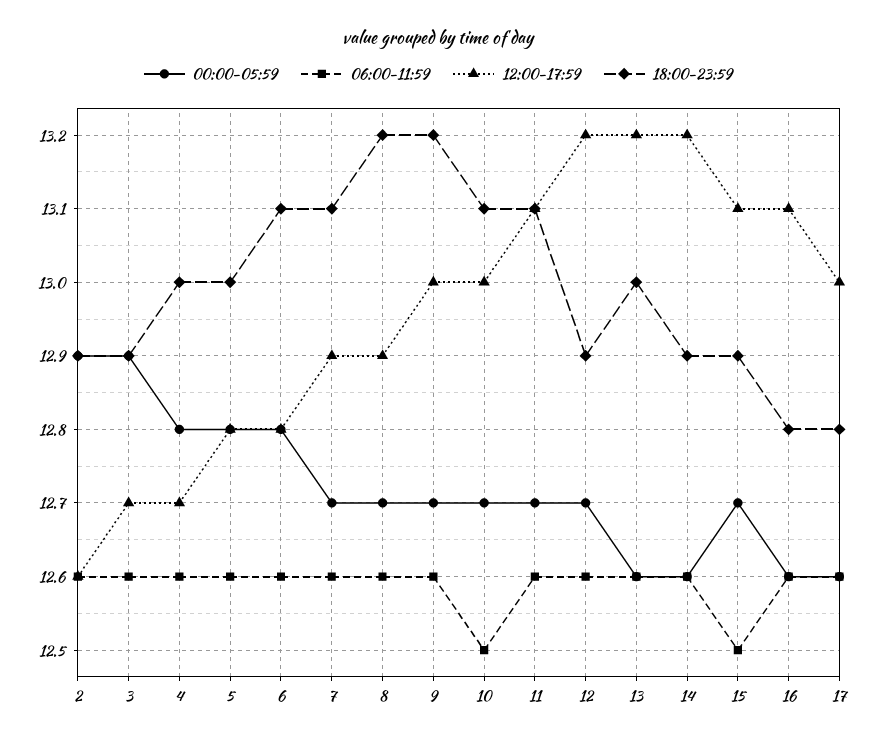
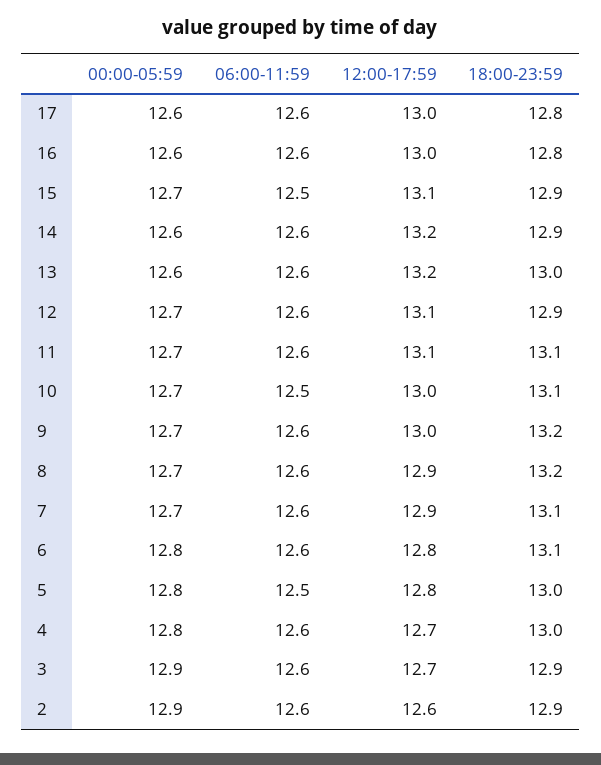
  {
    "00:00-05:59": {
      "2": 12.9,
      "3": 12.9,
      "4": 12.8,
      "5": 12.8,
      "6": 12.8,
      "7": 12.7,
      "8": 12.7,
      "9": 12.7,
      "10": 12.7,
      "11": 12.7,
      "12": 12.7,
      "13": 12.6,
      "14": 12.6,
      "15": 12.7,
      "16": 12.6,
      "17": 12.6
    },
    "06:00-11:59": {
      "2": 12.6,
      "3": 12.6,
      "4": 12.6,
-     "5": 12.6,
+     "5": 12.5,
      "6": 12.6,
      "7": 12.6,
      "8": 12.6,
      "9": 12.6,
      "10": 12.5,
      "11": 12.6,
      "12": 12.6,
      "13": 12.6,
      "14": 12.6,
      "15": 12.5,
      "16": 12.6,
      "17": 12.6
    },
    "12:00-17:59": {
      "2": 12.6,
      "3": 12.7,
      "4": 12.7,
      "5": 12.8,
      "6": 12.8,
      "7": 12.9,
      "8": 12.9,
      "9": 13,
      "10": 13,
      "11": 13.1,
-     "12": 13.2,
+     "12": 13.1,
      "13": 13.2,
      "14": 13.2,
      "15": 13.1,
-     "16": 13.1,
+     "16": 13,
      "17": 13
    },
    "18:00-23:59": {
      "2": 12.9,
      "3": 12.9,
      "4": 13,
      "5": 13,
      "6": 13.1,
      "7": 13.1,
      "8": 13.2,
      "9": 13.2,
      "10": 13.1,
      "11": 13.1,
      "12": 12.9,
      "13": 13,
      "14": 12.9,
      "15": 12.9,
      "16": 12.8,
      "17": 12.8
    }
  }

